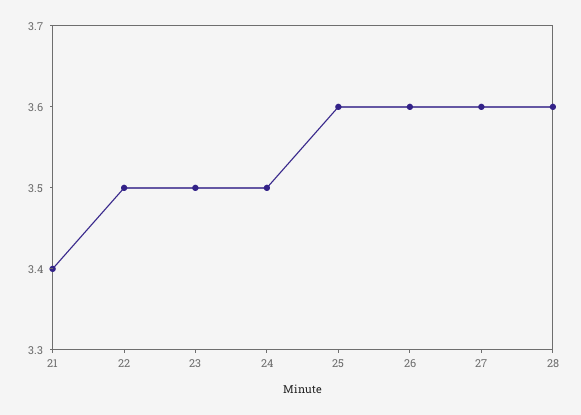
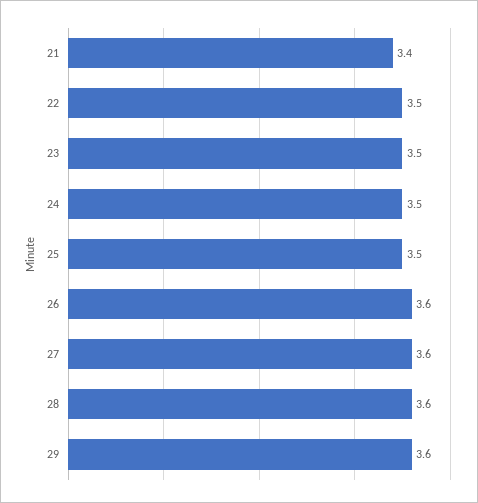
  {
    "21": 3.4,
    "22": 3.5,
    "23": 3.5,
    "24": 3.5,
-   "25": 3.6,
+   "25": 3.5,
    "26": 3.6,
    "27": 3.6,
-   "28": 3.6
+   "28": 3.6,
+   "29": 3.6
  }

